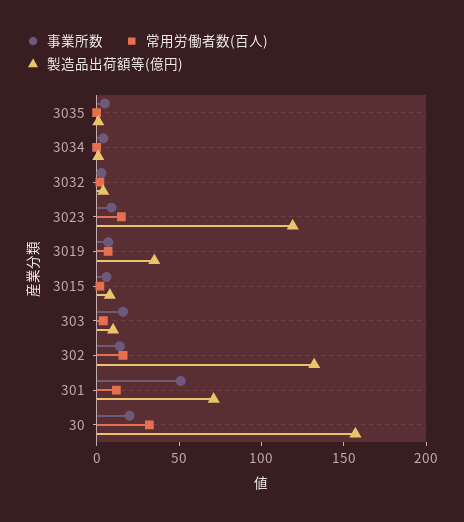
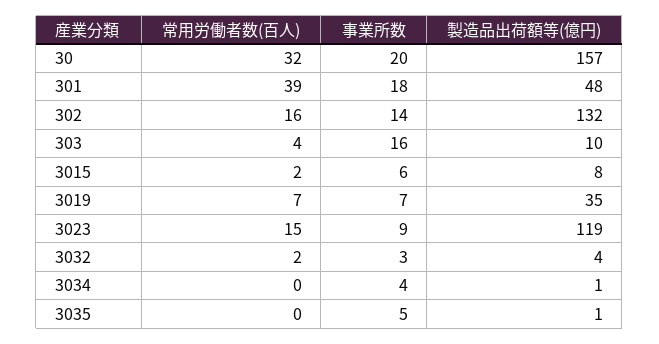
  {
    "事業所数": {
      "3035": 5,
      "3034": 4,
      "3032": 3,
      "3023": 9,
      "3019": 7,
      "3015": 6,
      "303": 16,
      "302": 14,
-     "301": 50,
+     "301": 18,
      "30": 20
    },
    "常用労働者数(百人)": {
      "3035": 0,
      "3034": 0,
      "3032": 2,
      "3023": 15,
      "3019": 7,
      "3015": 2,
      "303": 4,
      "302": 16,
-     "301": 10,
+     "301": 39,
      "30": 32
    },
    "製造品出荷額等(億円)": {
      "3035": 1,
      "3034": 1,
      "3032": 4,
      "3023": 119,
      "3019": 35,
      "3015": 8,
      "303": 10,
      "302": 132,
-     "301": 70,
+     "301": 48,
      "30": 157
    }
  }

